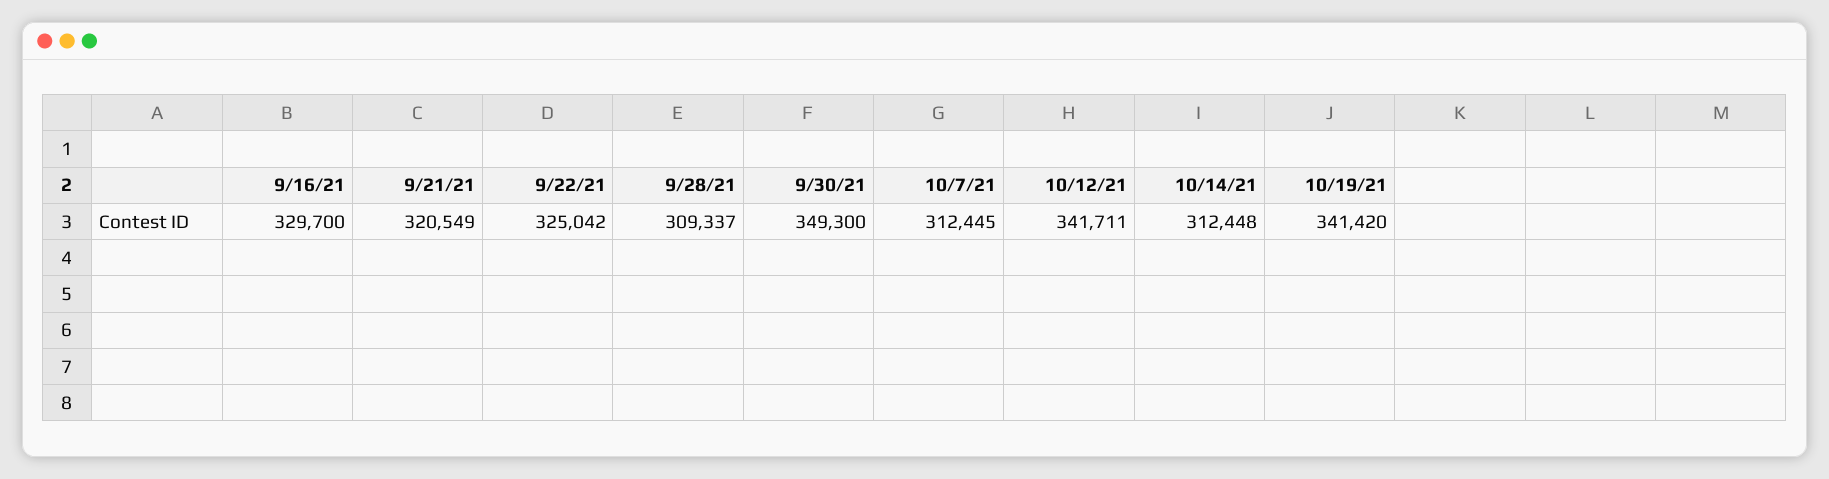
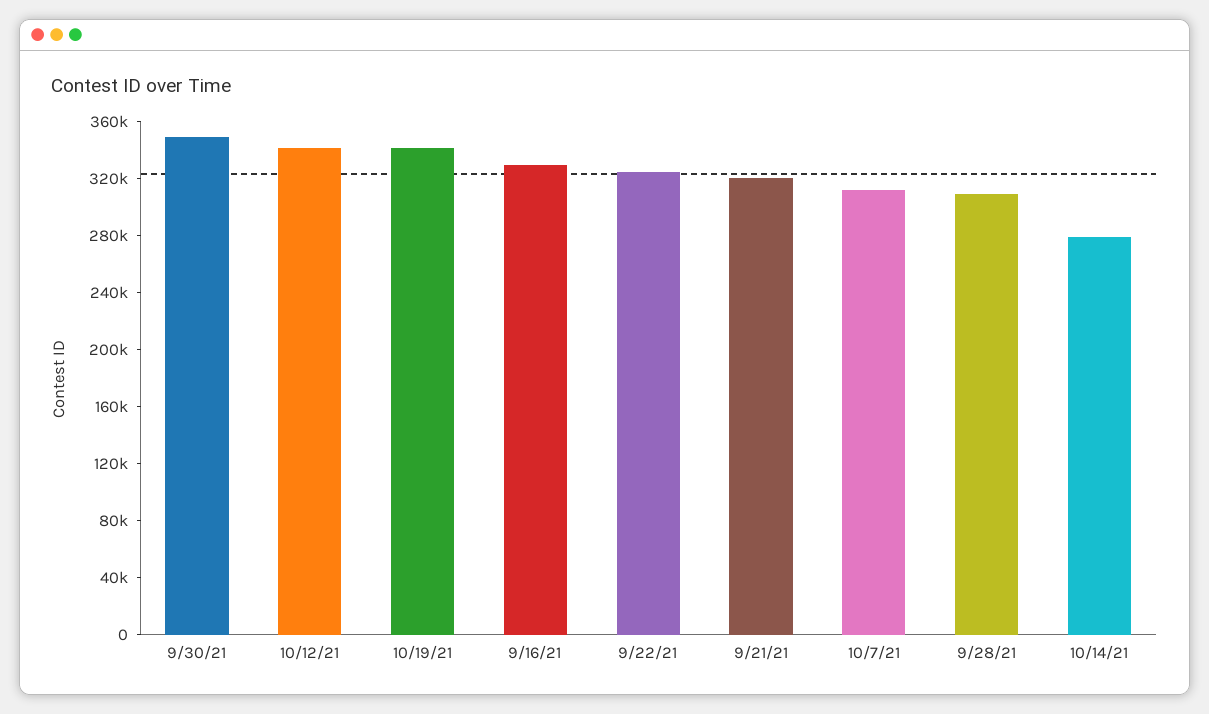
  {
    "9/16/21": 329700,
    "9/21/21": 320549,
    "9/22/21": 325042,
    "9/28/21": 309337,
    "9/30/21": 349300,
    "10/7/21": 312445,
    "10/12/21": 341711,
-   "10/14/21": 312448,
+   "10/14/21": 280000,
    "10/19/21": 341420
  }

